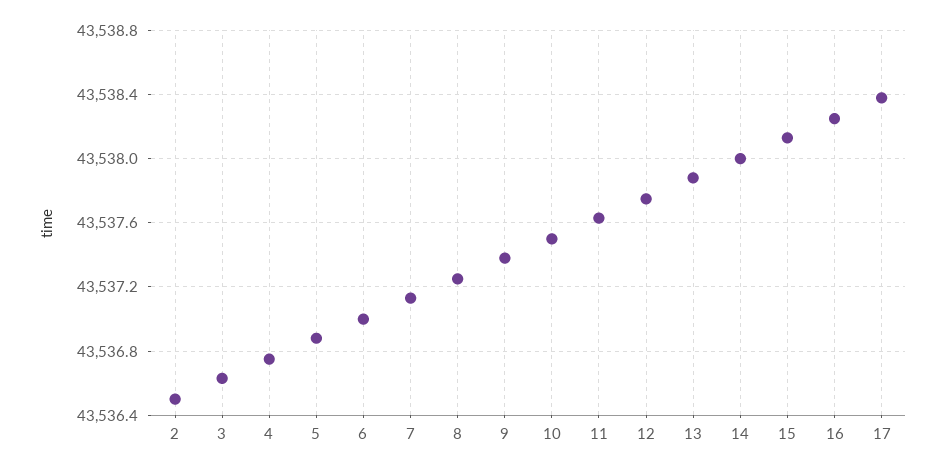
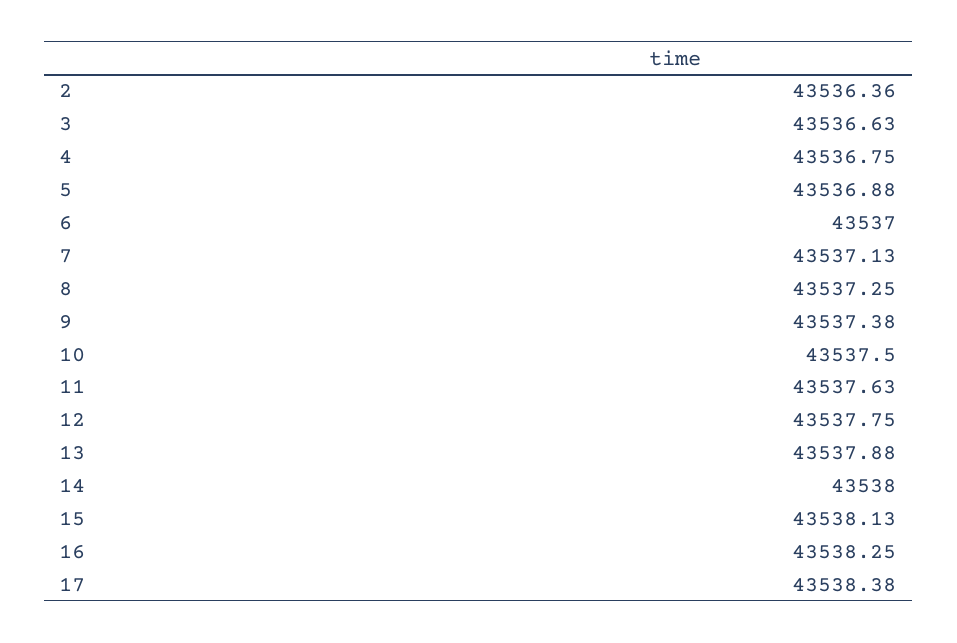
  {
-   "2": 43536.5,
+   "2": 43536.36,
    "3": 43536.63,
    "4": 43536.75,
    "5": 43536.88,
    "6": 43537,
    "7": 43537.13,
    "8": 43537.25,
    "9": 43537.38,
    "10": 43537.5,
    "11": 43537.63,
    "12": 43537.75,
    "13": 43537.88,
    "14": 43538,
    "15": 43538.13,
    "16": 43538.25,
    "17": 43538.38
  }

